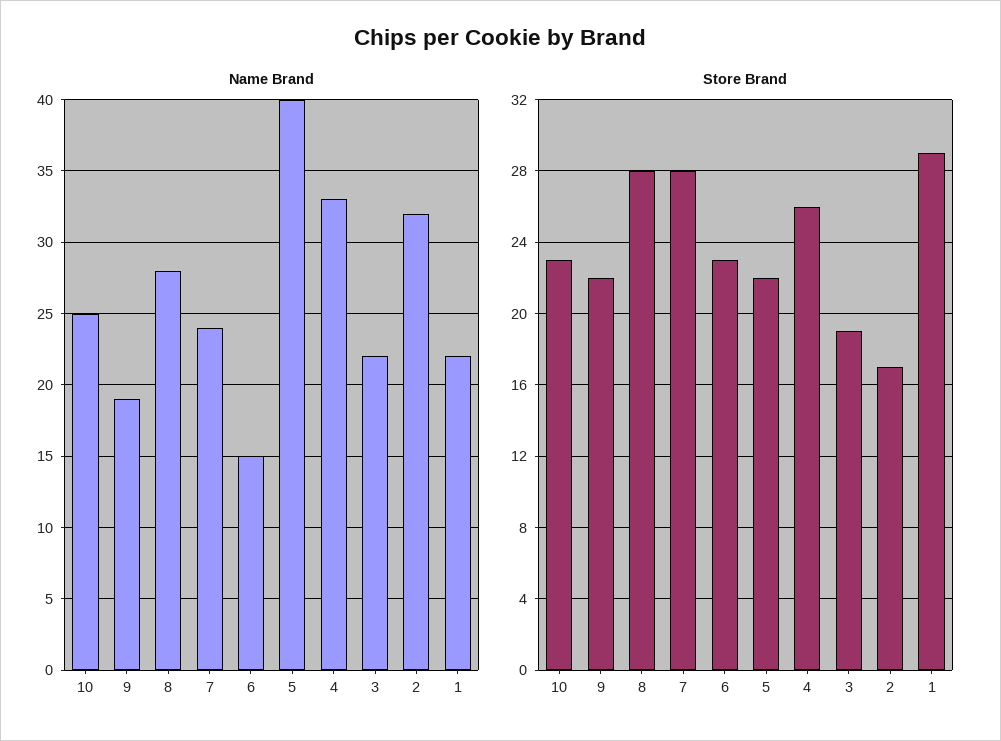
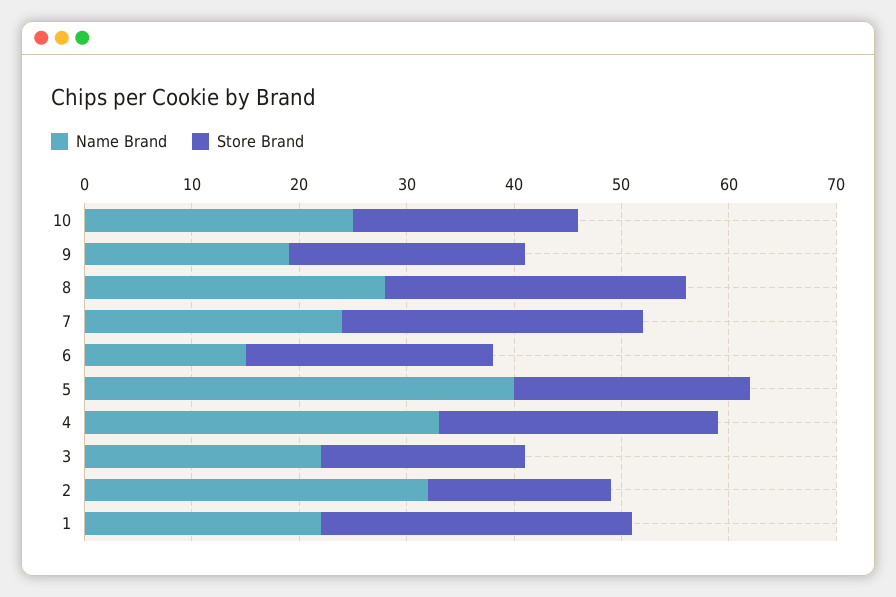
  {
    "Name Brand": {
      "10": 25,
      "9": 19,
      "8": 28,
      "7": 24,
      "6": 15,
      "5": 40,
      "4": 33,
      "3": 22,
      "2": 32,
      "1": 22
    },
    "Store Brand": {
-     "10": 23,
+     "10": 21,
      "9": 22,
      "8": 28,
      "7": 28,
      "6": 23,
      "5": 22,
      "4": 26,
      "3": 19,
      "2": 17,
      "1": 29
    }
  }

